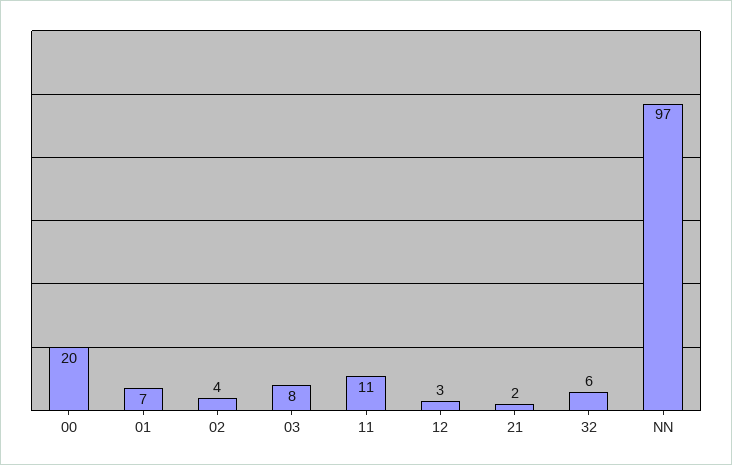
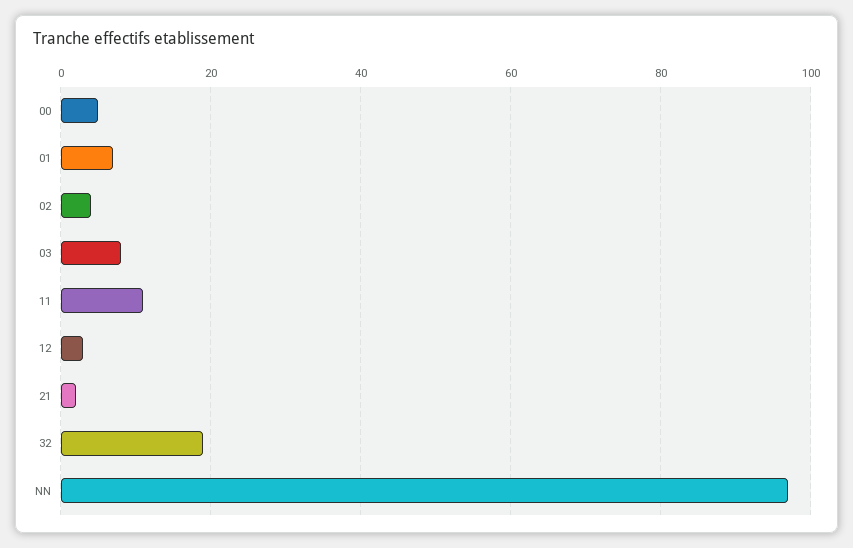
  {
-   "00": 20,
+   "00": 5,
    "01": 7,
    "02": 4,
    "03": 8,
    "11": 11,
    "12": 3,
    "21": 2,
-   "32": 6,
+   "32": 20,
    "NN": 97
  }

